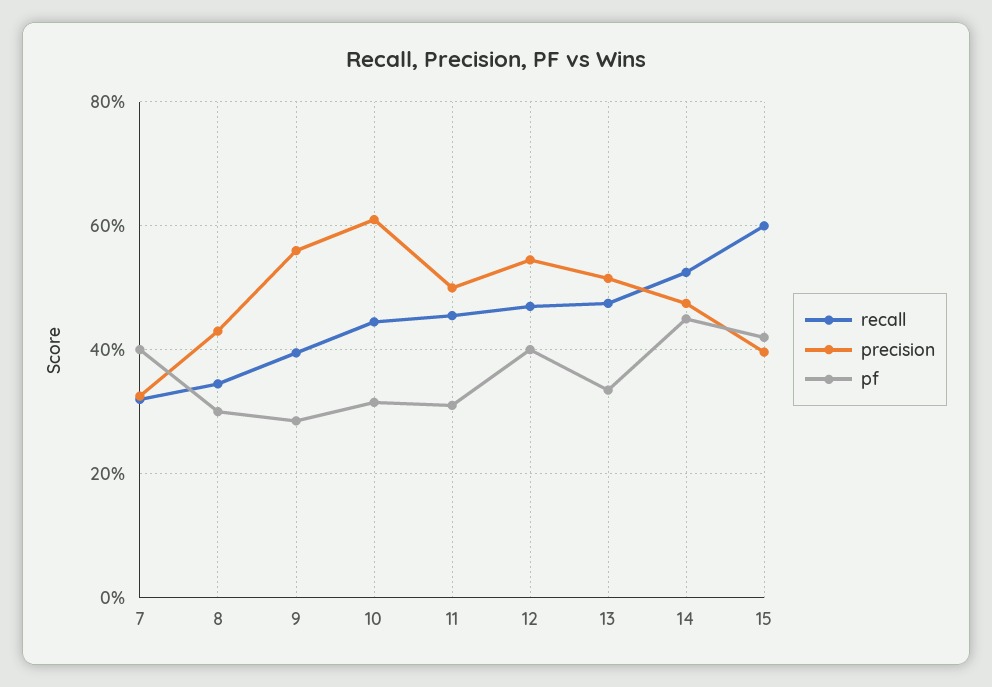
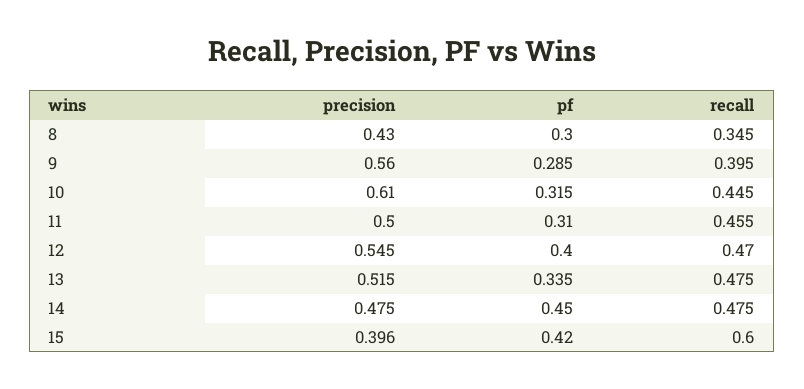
  {
    "recall": {
-     "7": 0.32,
      "8": 0.345,
      "9": 0.395,
      "10": 0.445,
      "11": 0.455,
      "12": 0.47,
      "13": 0.475,
-     "14": 0.52,
+     "14": 0.475,
      "15": 0.6
    },
    "precision": {
-     "7": 0.32,
      "8": 0.43,
      "9": 0.56,
      "10": 0.61,
      "11": 0.5,
      "12": 0.545,
      "13": 0.515,
      "14": 0.475,
      "15": 0.396
    },
    "pf": {
-     "7": 0.4,
      "8": 0.3,
      "9": 0.285,
      "10": 0.315,
      "11": 0.31,
      "12": 0.4,
      "13": 0.335,
      "14": 0.45,
      "15": 0.42
    }
  }

